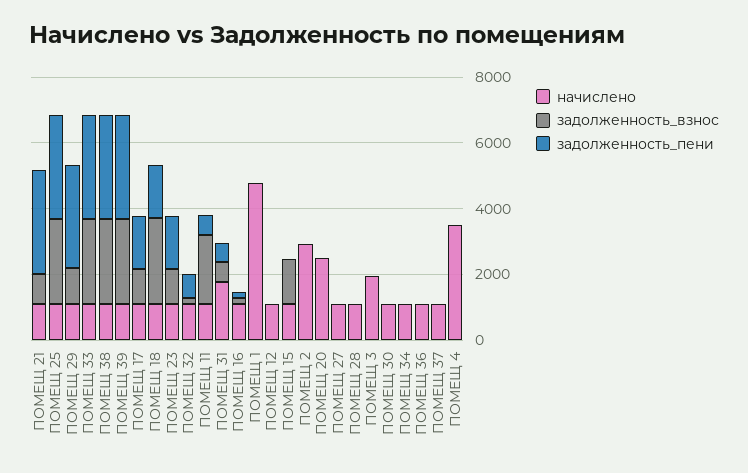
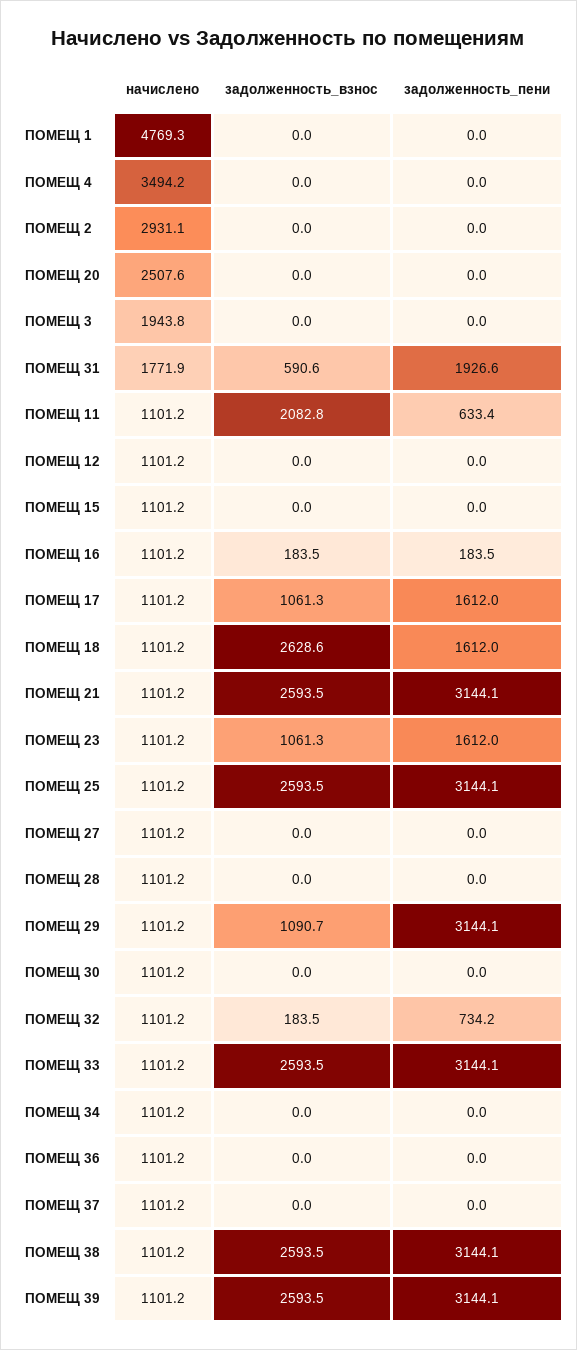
  {
    "начислено": {
      "ПОМЕЩ 21": 1101.2,
      "ПОМЕЩ 25": 1101.2,
      "ПОМЕЩ 29": 1101.2,
      "ПОМЕЩ 33": 1101.2,
      "ПОМЕЩ 38": 1101.2,
      "ПОМЕЩ 39": 1101.2,
      "ПОМЕЩ 17": 1101.2,
      "ПОМЕЩ 18": 1101.2,
      "ПОМЕЩ 23": 1101.2,
      "ПОМЕЩ 32": 1101.2,
      "ПОМЕЩ 11": 1101.2,
      "ПОМЕЩ 31": 1771.9,
      "ПОМЕЩ 16": 1101.2,
      "ПОМЕЩ 1": 4769.3,
      "ПОМЕЩ 12": 1101.2,
      "ПОМЕЩ 15": 1101.2,
      "ПОМЕЩ 2": 2931.1,
      "ПОМЕЩ 20": 2507.6,
      "ПОМЕЩ 27": 1101.2,
      "ПОМЕЩ 28": 1101.2,
      "ПОМЕЩ 3": 1943.8,
      "ПОМЕЩ 30": 1101.2,
      "ПОМЕЩ 34": 1101.2,
      "ПОМЕЩ 36": 1101.2,
      "ПОМЕЩ 37": 1101.2,
      "ПОМЕЩ 4": 3494.2
    },
    "задолженность_взнос": {
-     "ПОМЕЩ 21": 1000,
+     "ПОМЕЩ 21": 2593.5,
      "ПОМЕЩ 25": 2593.5,
      "ПОМЕЩ 29": 1090.7,
      "ПОМЕЩ 33": 2593.5,
      "ПОМЕЩ 38": 2593.5,
      "ПОМЕЩ 39": 2593.5,
      "ПОМЕЩ 17": 1061.3,
      "ПОМЕЩ 18": 2628.6,
      "ПОМЕЩ 23": 1061.3,
      "ПОМЕЩ 32": 183.5,
      "ПОМЕЩ 11": 2082.8,
      "ПОМЕЩ 31": 590.6,
      "ПОМЕЩ 16": 183.5,
      "ПОМЕЩ 1": 0,
      "ПОМЕЩ 12": 0,
-     "ПОМЕЩ 15": 1500,
+     "ПОМЕЩ 15": 0,
      "ПОМЕЩ 2": 0,
      "ПОМЕЩ 20": 0,
      "ПОМЕЩ 27": 0,
      "ПОМЕЩ 28": 0,
      "ПОМЕЩ 3": 0,
      "ПОМЕЩ 30": 0,
      "ПОМЕЩ 34": 0,
      "ПОМЕЩ 36": 0,
      "ПОМЕЩ 37": 0,
      "ПОМЕЩ 4": 0
    },
    "задолженность_пени": {
      "ПОМЕЩ 21": 3144.1,
      "ПОМЕЩ 25": 3144.1,
      "ПОМЕЩ 29": 3144.1,
      "ПОМЕЩ 33": 3144.1,
      "ПОМЕЩ 38": 3144.1,
      "ПОМЕЩ 39": 3144.1,
      "ПОМЕЩ 17": 1612,
      "ПОМЕЩ 18": 1612,
      "ПОМЕЩ 23": 1612,
      "ПОМЕЩ 32": 734.2,
      "ПОМЕЩ 11": 633.4,
-     "ПОМЕЩ 31": 500,
+     "ПОМЕЩ 31": 1926.6,
      "ПОМЕЩ 16": 183.5,
      "ПОМЕЩ 1": 0,
      "ПОМЕЩ 12": 0,
      "ПОМЕЩ 15": 0,
      "ПОМЕЩ 2": 0,
      "ПОМЕЩ 20": 0,
      "ПОМЕЩ 27": 0,
      "ПОМЕЩ 28": 0,
      "ПОМЕЩ 3": 0,
      "ПОМЕЩ 30": 0,
      "ПОМЕЩ 34": 0,
      "ПОМЕЩ 36": 0,
      "ПОМЕЩ 37": 0,
      "ПОМЕЩ 4": 0
    }
  }

